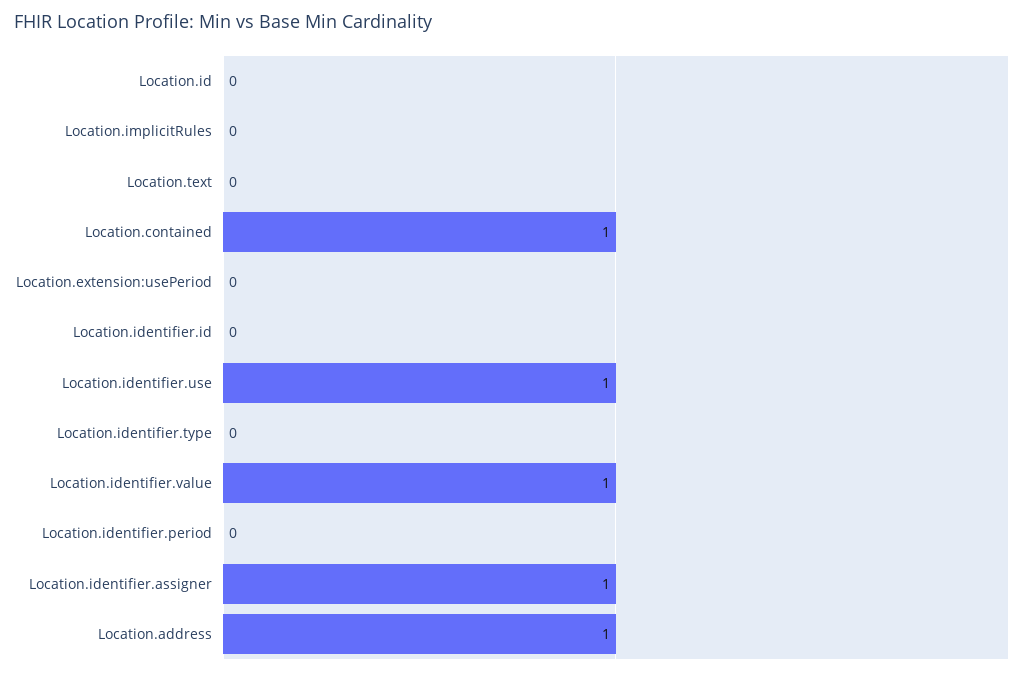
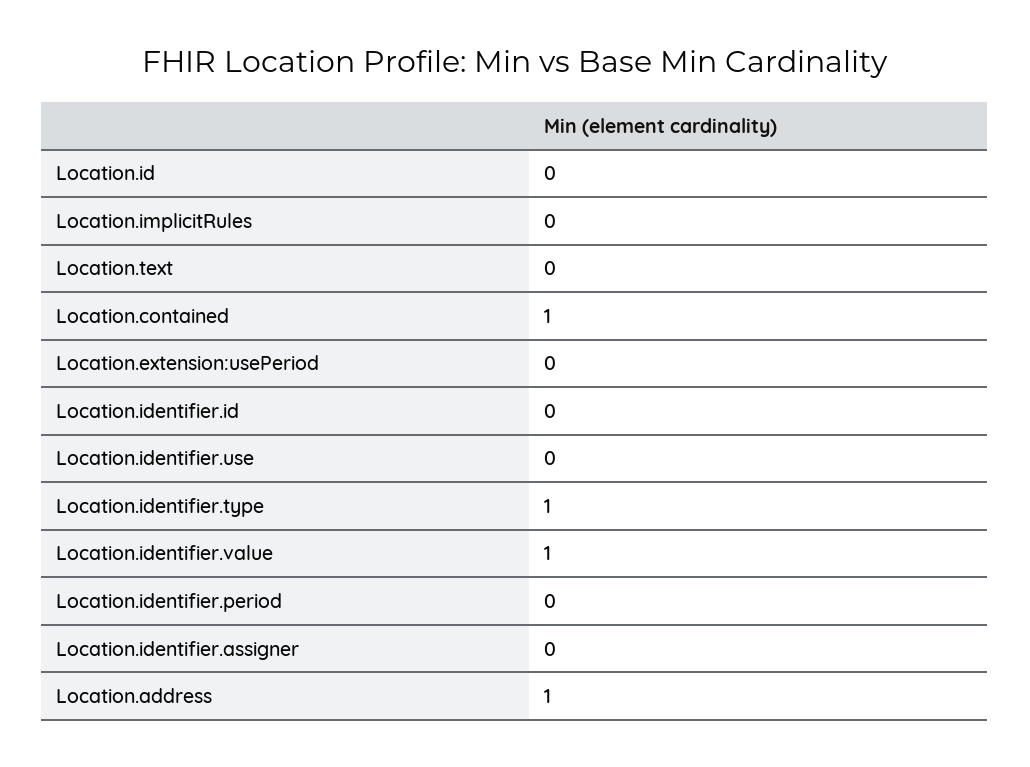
  {
    "Location.id": 0,
    "Location.implicitRules": 0,
    "Location.text": 0,
    "Location.contained": 1,
    "Location.extension:usePeriod": 0,
    "Location.identifier.id": 0,
-   "Location.identifier.use": 1,
+   "Location.identifier.use": 0,
-   "Location.identifier.type": 0,
+   "Location.identifier.type": 1,
    "Location.identifier.value": 1,
    "Location.identifier.period": 0,
-   "Location.identifier.assigner": 1,
+   "Location.identifier.assigner": 0,
    "Location.address": 1
  }

